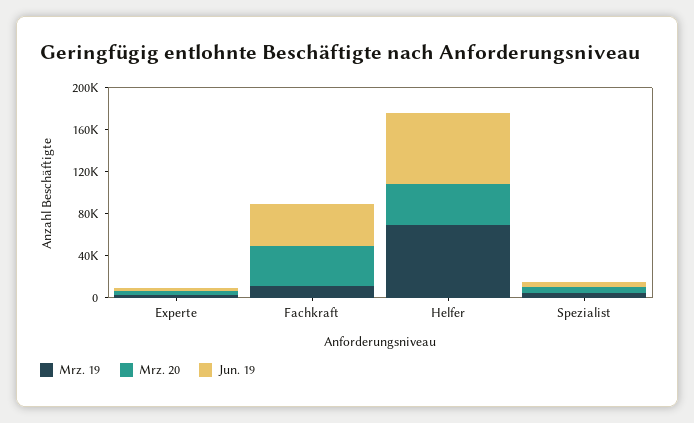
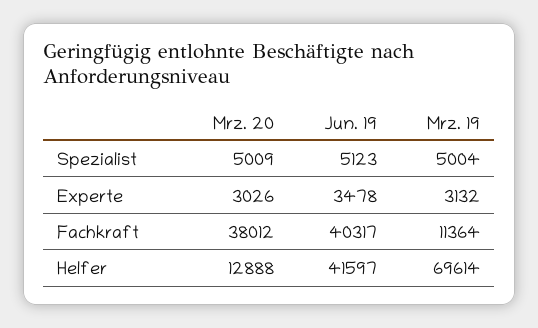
  {
    "Mrz. 19": {
      "Experte": 3132,
      "Fachkraft": 11364,
      "Helfer": 69614,
      "Spezialist": 5004
    },
    "Mrz. 20": {
      "Experte": 3026,
      "Fachkraft": 38012,
-     "Helfer": 40000,
+     "Helfer": 12888,
      "Spezialist": 5009
    },
    "Jun. 19": {
      "Experte": 3478,
      "Fachkraft": 40317,
-     "Helfer": 70000,
+     "Helfer": 41597,
      "Spezialist": 5123
    }
  }

